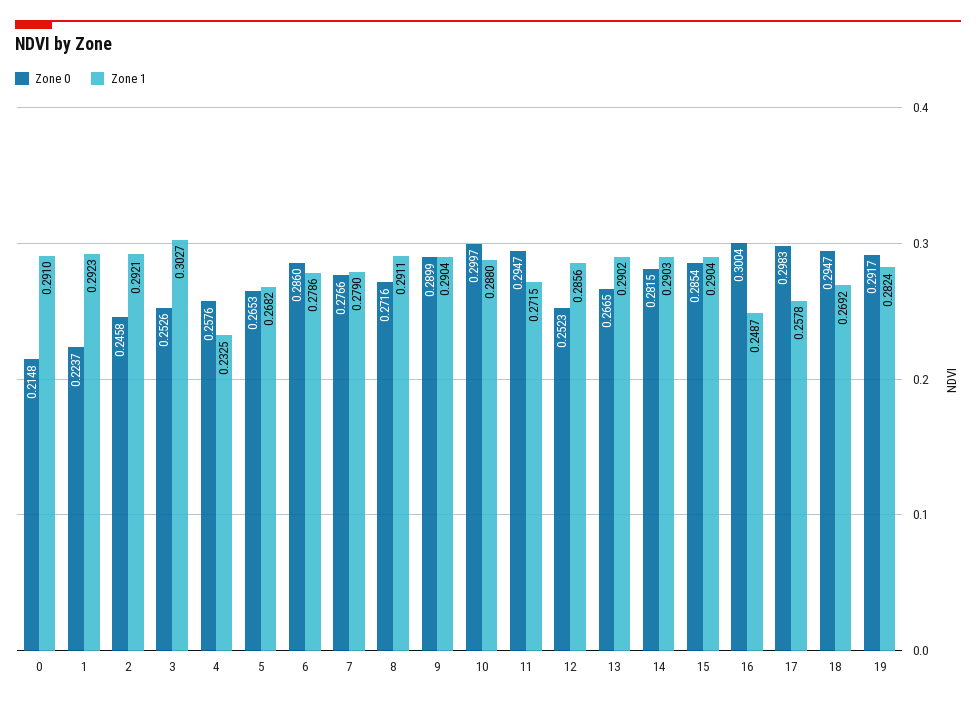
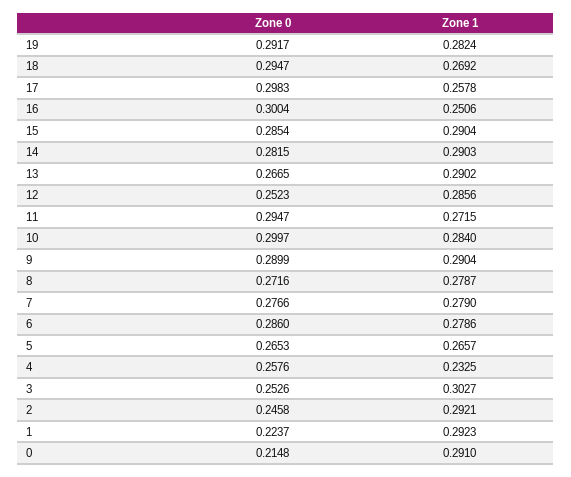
  {
    "Zone 0": {
      "0": 0.2148,
      "1": 0.2237,
      "2": 0.2458,
      "3": 0.2526,
      "4": 0.2576,
      "5": 0.2653,
      "6": 0.286,
      "7": 0.2766,
      "8": 0.2716,
      "9": 0.2899,
      "10": 0.2997,
      "11": 0.2947,
      "12": 0.2523,
      "13": 0.2665,
      "14": 0.2815,
      "15": 0.2854,
      "16": 0.3004,
      "17": 0.2983,
      "18": 0.2947,
      "19": 0.2917
    },
    "Zone 1": {
      "0": 0.291,
      "1": 0.2923,
      "2": 0.2921,
      "3": 0.3027,
      "4": 0.2325,
-     "5": 0.2682,
+     "5": 0.2657,
      "6": 0.2786,
      "7": 0.279,
-     "8": 0.2911,
+     "8": 0.2787,
      "9": 0.2904,
-     "10": 0.288,
+     "10": 0.284,
      "11": 0.2715,
      "12": 0.2856,
      "13": 0.2902,
      "14": 0.2903,
      "15": 0.2904,
-     "16": 0.2487,
+     "16": 0.2506,
      "17": 0.2578,
      "18": 0.2692,
      "19": 0.2824
    }
  }

